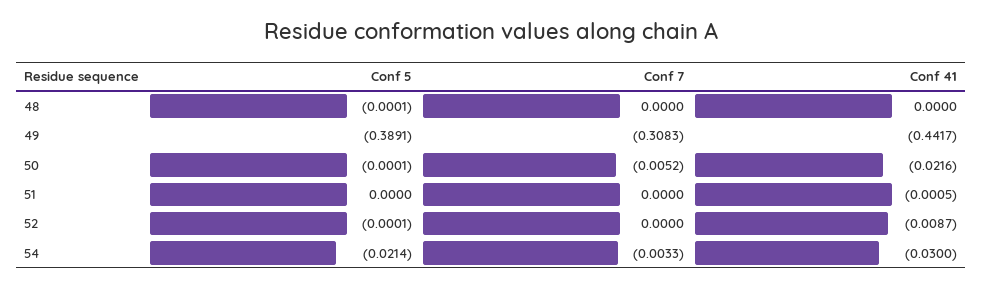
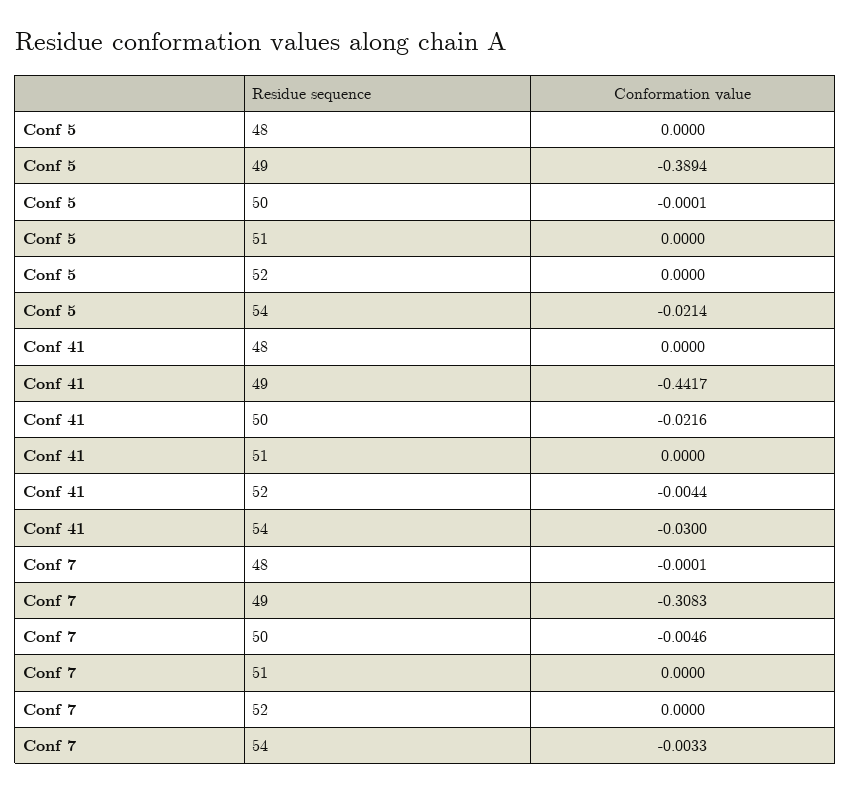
  {
    "Conf 5": {
-     "48": -0.0001,
+     "48": 0,
-     "49": -0.3891,
+     "49": -0.3894,
      "50": -0.0001,
      "51": 0,
-     "52": -0.0001,
+     "52": 0,
      "54": -0.0214
    },
    "Conf 7": {
-     "48": 0,
+     "48": -0.0001,
      "49": -0.3083,
-     "50": -0.0052,
+     "50": -0.0046,
      "51": 0,
      "52": 0,
      "54": -0.0033
    },
    "Conf 41": {
      "48": 0,
      "49": -0.4417,
      "50": -0.0216,
-     "51": -0.0005,
+     "51": 0,
-     "52": -0.0087,
+     "52": -0.0044,
      "54": -0.03
    }
  }

